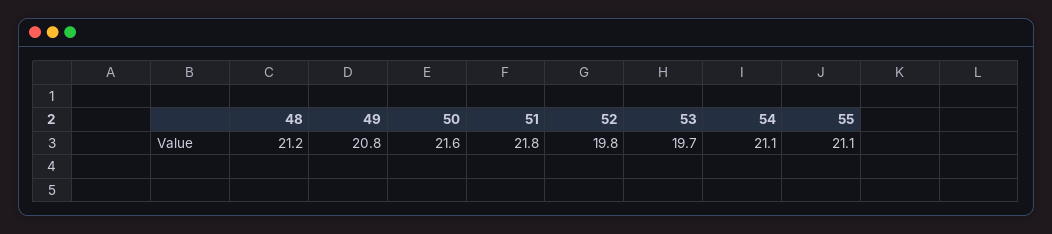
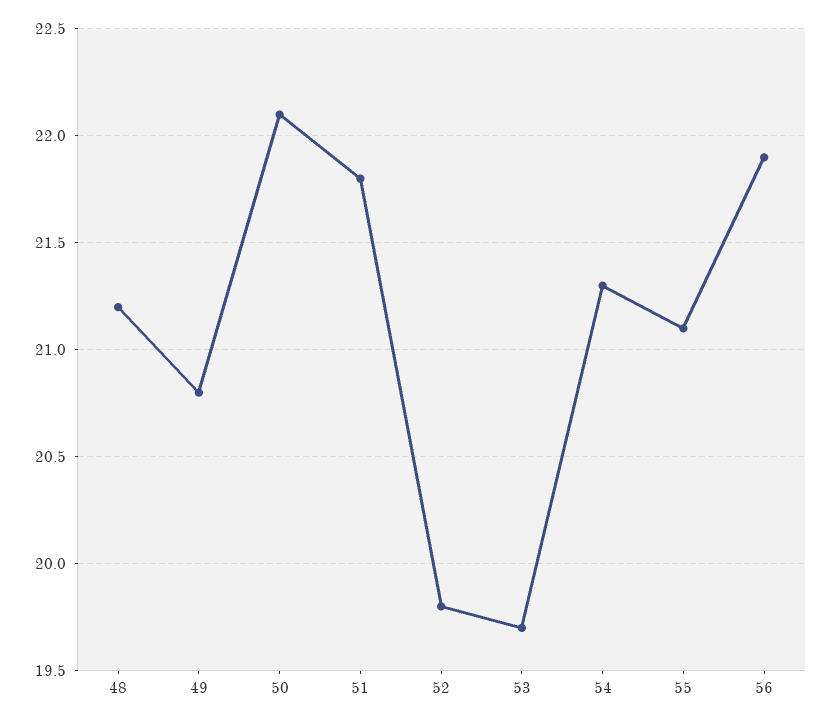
  {
    "48": 21.2,
    "49": 20.8,
-   "50": 21.6,
+   "50": 22.1,
    "51": 21.8,
    "52": 19.8,
    "53": 19.7,
-   "54": 21.1,
+   "54": 21.3,
-   "55": 21.1
+   "55": 21.1,
+   "56": 21.9
  }

